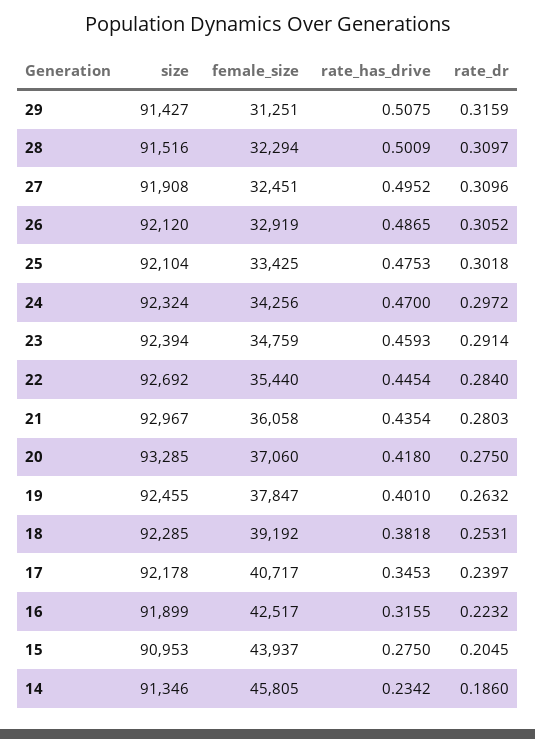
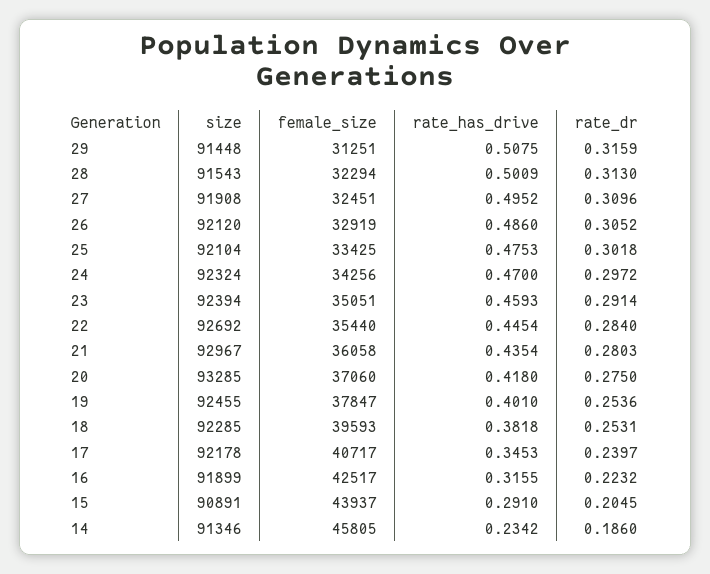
  {
    "size": {
-     "29": 91427,
+     "29": 91448,
-     "28": 91516,
+     "28": 91543,
      "27": 91908,
      "26": 92120,
      "25": 92104,
      "24": 92324,
      "23": 92394,
      "22": 92692,
      "21": 92967,
      "20": 93285,
      "19": 92455,
      "18": 92285,
      "17": 92178,
      "16": 91899,
-     "15": 90953,
+     "15": 90891,
      "14": 91346
    },
    "female_size": {
      "29": 31251,
      "28": 32294,
      "27": 32451,
      "26": 32919,
      "25": 33425,
      "24": 34256,
-     "23": 34759,
+     "23": 35051,
      "22": 35440,
      "21": 36058,
      "20": 37060,
      "19": 37847,
-     "18": 39192,
+     "18": 39593,
      "17": 40717,
      "16": 42517,
      "15": 43937,
      "14": 45805
    },
    "rate_has_drive": {
      "29": 0.5075,
      "28": 0.5009,
      "27": 0.4952,
-     "26": 0.4865,
+     "26": 0.486,
      "25": 0.4753,
      "24": 0.47,
      "23": 0.4593,
      "22": 0.4454,
      "21": 0.4354,
      "20": 0.418,
      "19": 0.401,
      "18": 0.3818,
      "17": 0.3453,
      "16": 0.3155,
-     "15": 0.275,
+     "15": 0.291,
      "14": 0.2342
    },
    "rate_dr": {
      "29": 0.3159,
-     "28": 0.3097,
+     "28": 0.313,
      "27": 0.3096,
      "26": 0.3052,
      "25": 0.3018,
      "24": 0.2972,
      "23": 0.2914,
      "22": 0.284,
      "21": 0.2803,
      "20": 0.275,
-     "19": 0.2632,
+     "19": 0.2536,
      "18": 0.2531,
      "17": 0.2397,
      "16": 0.2232,
      "15": 0.2045,
      "14": 0.186
    }
  }

